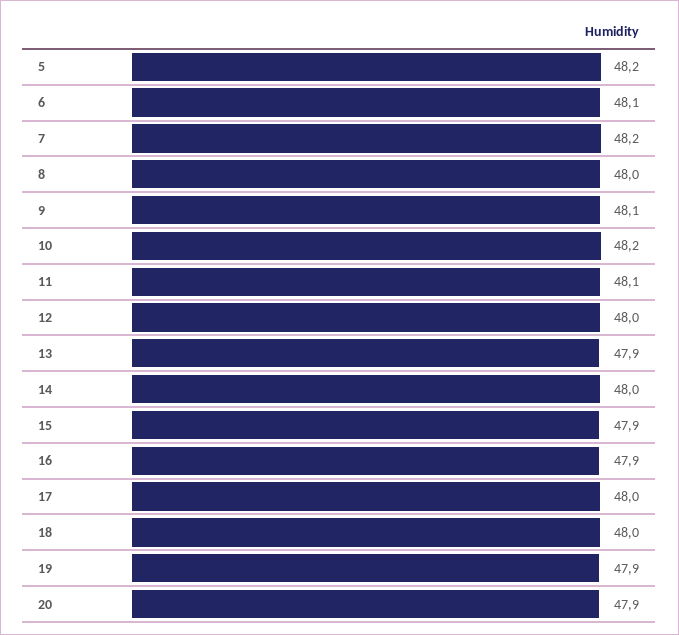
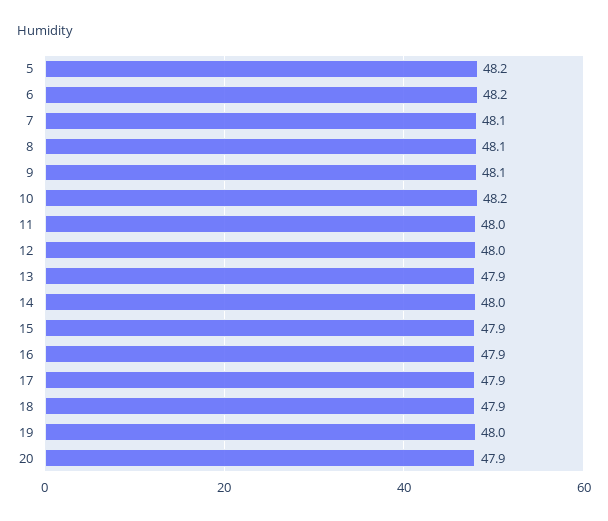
  {
    "5": 48.2,
-   "6": 48.1,
+   "6": 48.2,
-   "7": 48.2,
+   "7": 48.1,
-   "8": 48,
+   "8": 48.1,
    "9": 48.1,
    "10": 48.2,
-   "11": 48.1,
+   "11": 48,
    "12": 48,
    "13": 47.9,
    "14": 48,
    "15": 47.9,
    "16": 47.9,
-   "17": 48,
+   "17": 47.9,
-   "18": 48,
+   "18": 47.9,
-   "19": 47.9,
+   "19": 48,
    "20": 47.9
  }

